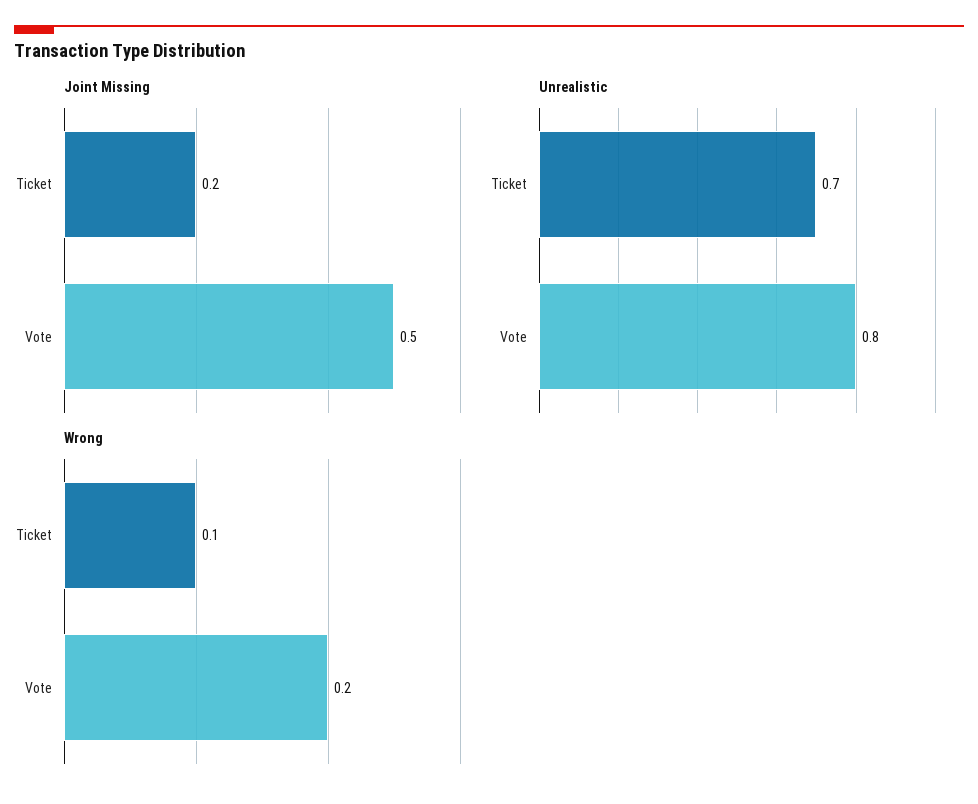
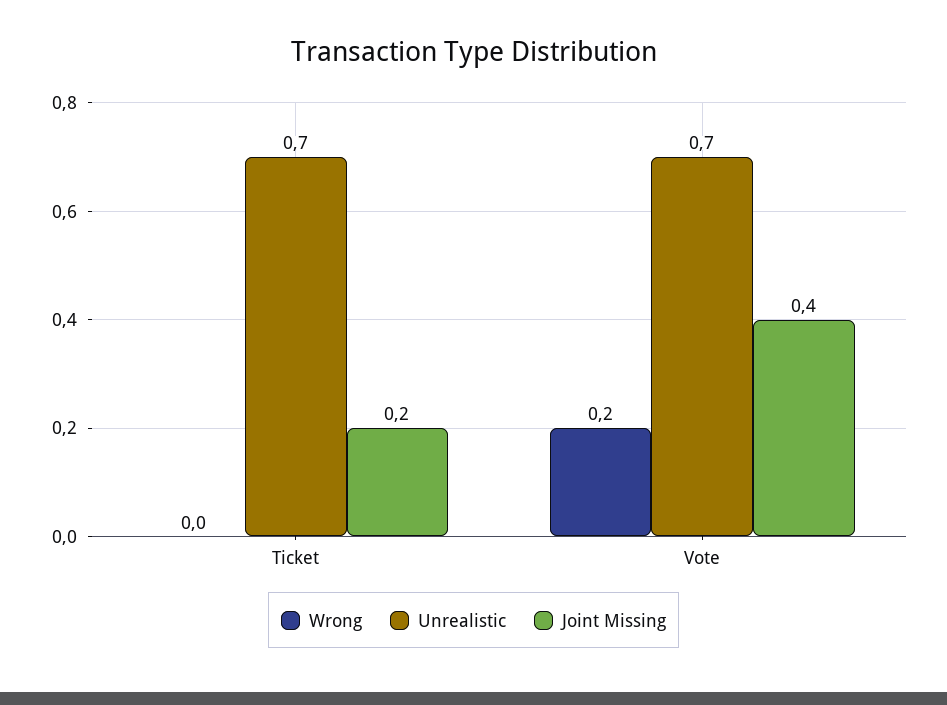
  {
    "Joint Missing": {
      "Ticket": 0.2,
-     "Vote": 0.5
+     "Vote": 0.4
    },
    "Unrealistic": {
      "Ticket": 0.7,
-     "Vote": 0.8
+     "Vote": 0.7
    },
    "Wrong": {
-     "Ticket": 0.1,
+     "Ticket": 0,
      "Vote": 0.2
    }
  }

